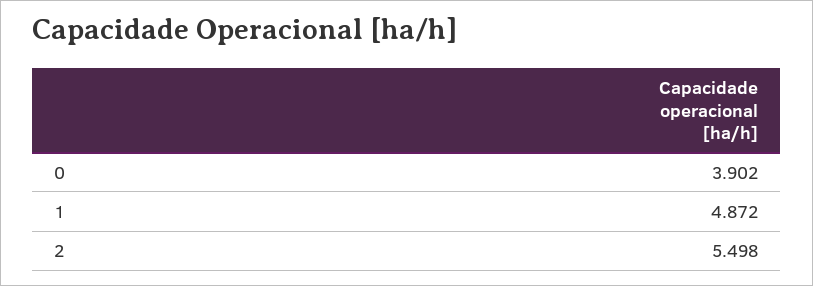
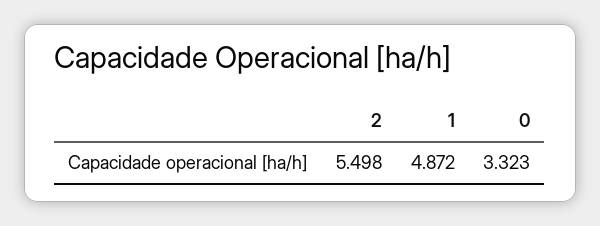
  {
-   "0": 3.902,
+   "0": 3.323,
    "1": 4.872,
    "2": 5.498
  }

